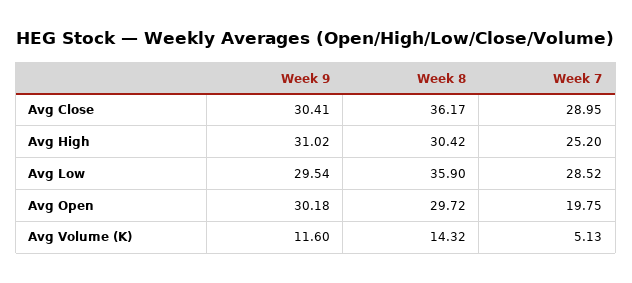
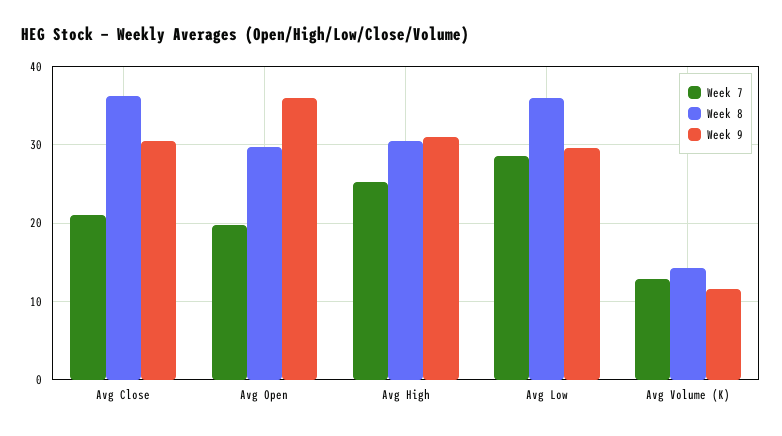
  {
    "Week 9": {
      "Avg Close": 30.41,
      "Avg High": 31.02,
      "Avg Low": 29.54,
-     "Avg Open": 30.18,
+     "Avg Open": 36,
      "Avg Volume (K)": 11.6
    },
    "Week 8": {
      "Avg Close": 36.17,
      "Avg High": 30.42,
      "Avg Low": 35.9,
      "Avg Open": 29.72,
      "Avg Volume (K)": 14.32
    },
    "Week 7": {
-     "Avg Close": 28.95,
+     "Avg Close": 21,
      "Avg High": 25.2,
      "Avg Low": 28.52,
      "Avg Open": 19.75,
-     "Avg Volume (K)": 5.13
+     "Avg Volume (K)": 13
    }
  }

